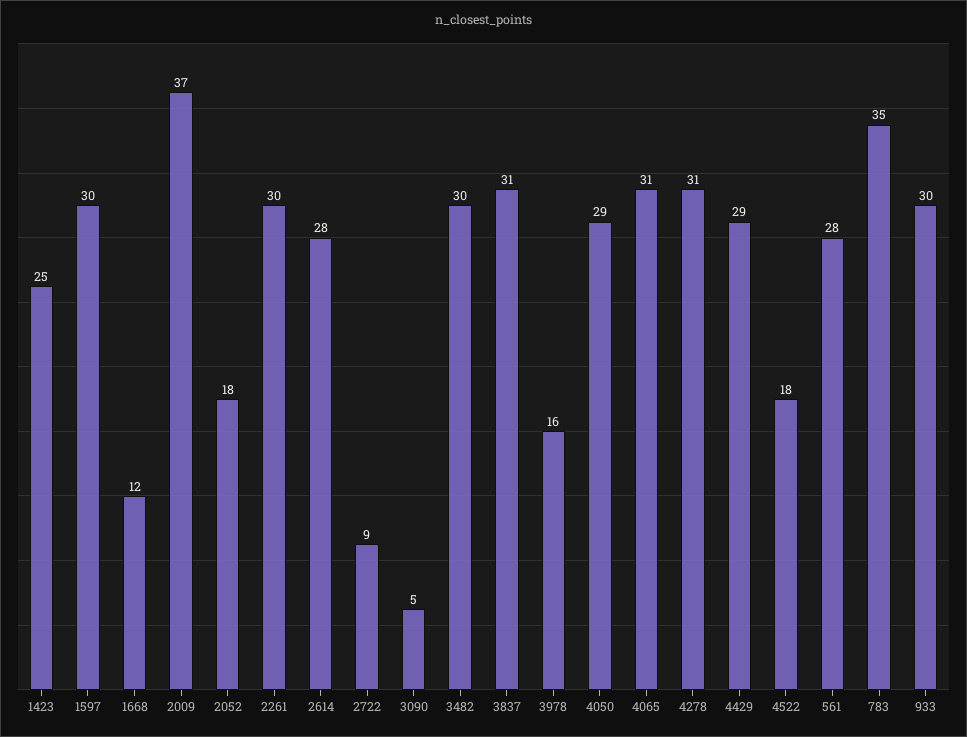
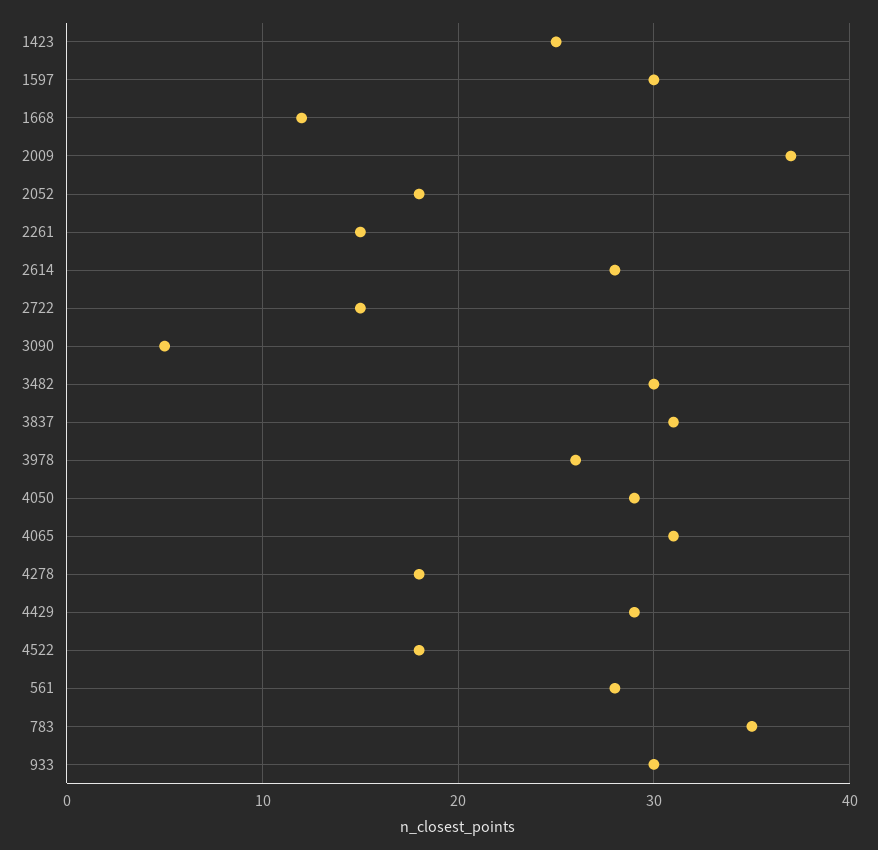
  {
    "1423": 25,
    "1597": 30,
    "1668": 12,
    "2009": 37,
    "2052": 18,
-   "2261": 30,
+   "2261": 15,
    "2614": 28,
-   "2722": 9,
+   "2722": 15,
    "3090": 5,
    "3482": 30,
    "3837": 31,
-   "3978": 16,
+   "3978": 26,
    "4050": 29,
    "4065": 31,
-   "4278": 31,
+   "4278": 18,
    "4429": 29,
    "4522": 18,
    "561": 28,
    "783": 35,
    "933": 30
  }

